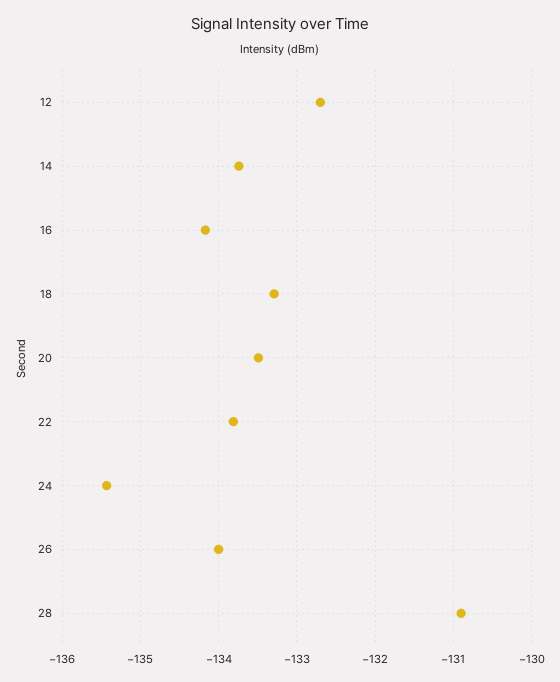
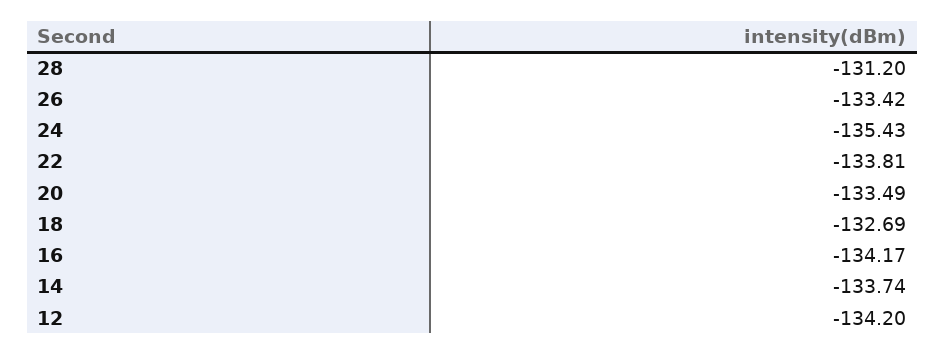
  {
-   "12": -132.7,
+   "12": -134.2,
    "14": -133.74,
    "16": -134.17,
-   "18": -133.3,
+   "18": -132.69,
    "20": -133.49,
    "22": -133.81,
    "24": -135.43,
-   "26": -134,
+   "26": -133.42,
-   "28": -130.9
+   "28": -131.2
  }

